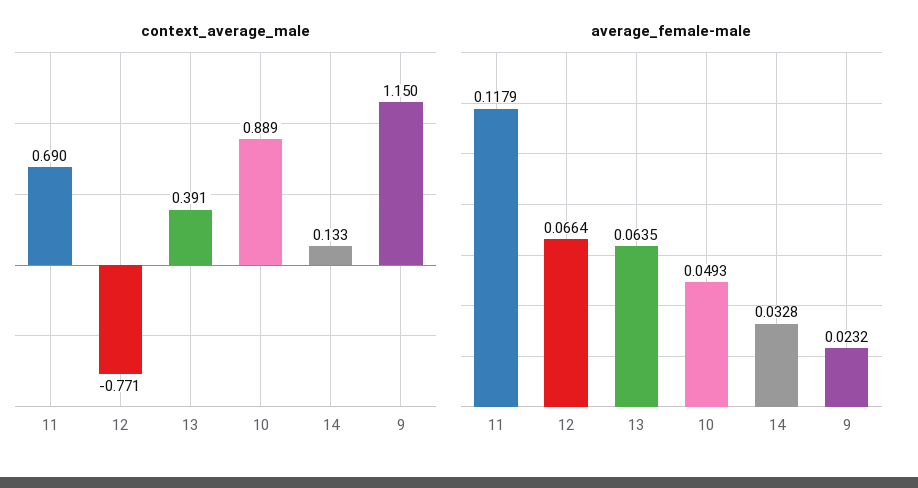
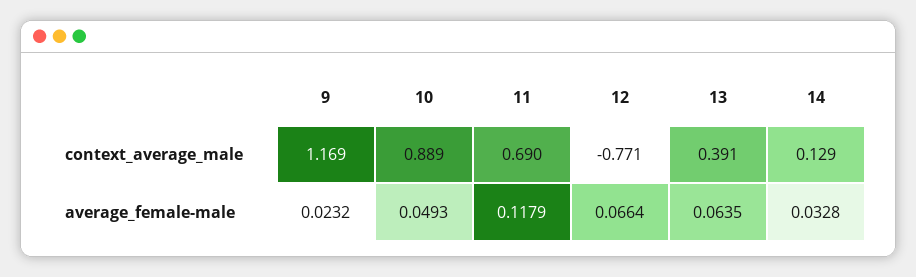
  {
    "context_average_male": {
      "11": 0.69,
      "12": -0.771,
      "13": 0.391,
      "10": 0.889,
-     "14": 0.133,
+     "14": 0.129,
-     "9": 1.15
+     "9": 1.169
    },
    "average_female-male": {
      "11": 0.1179,
      "12": 0.0664,
      "13": 0.0635,
      "10": 0.0493,
      "14": 0.0328,
      "9": 0.0232
    }
  }

